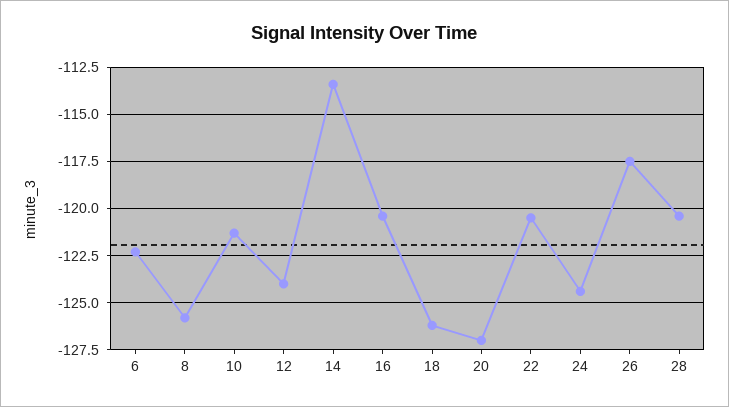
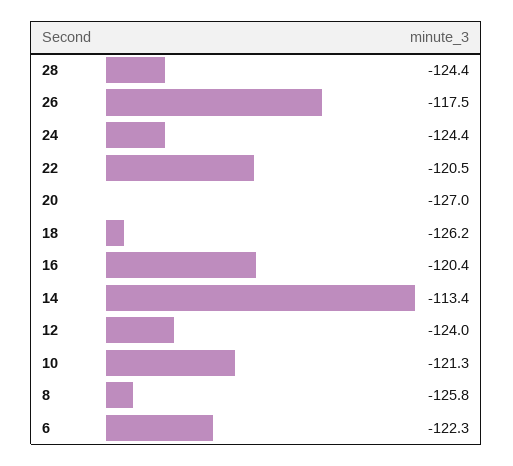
  {
    "6": -122.3,
    "8": -125.8,
    "10": -121.3,
    "12": -124,
    "14": -113.4,
    "16": -120.4,
    "18": -126.2,
    "20": -127,
    "22": -120.5,
    "24": -124.4,
    "26": -117.5,
-   "28": -120.5
+   "28": -124.4
  }

